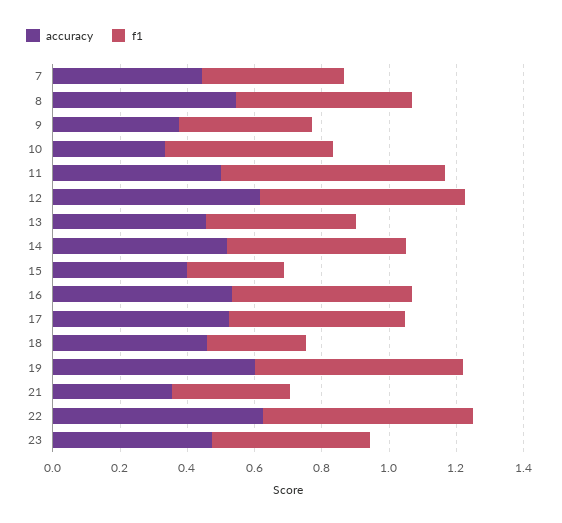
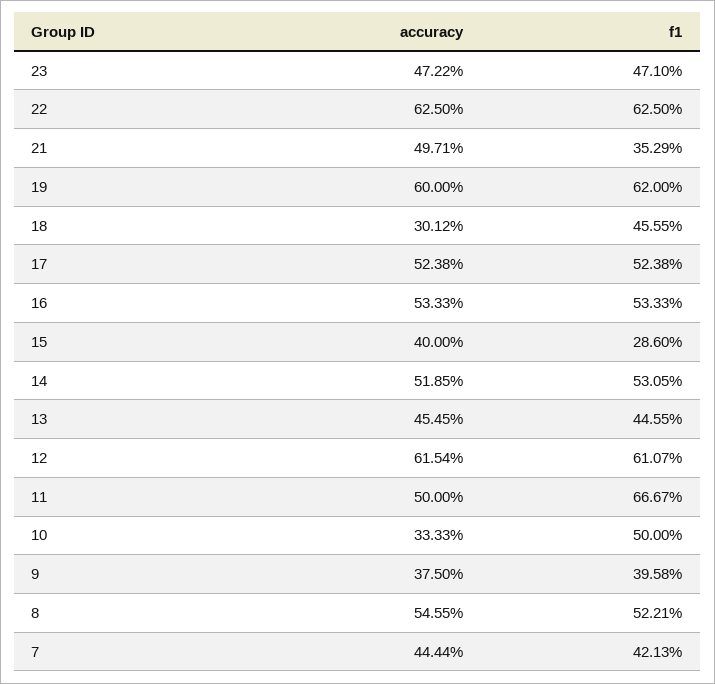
  {
    "accuracy": {
      "7": 0.4444,
      "8": 0.5455,
      "9": 0.375,
      "10": 0.3333,
      "11": 0.5,
      "12": 0.6154,
      "13": 0.4545,
      "14": 0.5185,
      "15": 0.4,
      "16": 0.5333,
      "17": 0.5238,
-     "18": 0.45,
+     "18": 0.3012,
      "19": 0.6,
-     "21": 0.35,
+     "21": 0.4971,
      "22": 0.625,
      "23": 0.4722
    },
    "f1": {
      "7": 0.4213,
      "8": 0.5221,
      "9": 0.3958,
      "10": 0.5,
      "11": 0.6667,
      "12": 0.6107,
      "13": 0.4455,
      "14": 0.5305,
      "15": 0.286,
      "16": 0.5333,
      "17": 0.5238,
-     "18": 0.3,
+     "18": 0.4555,
      "19": 0.62,
      "21": 0.3529,
      "22": 0.625,
      "23": 0.471
    }
  }

